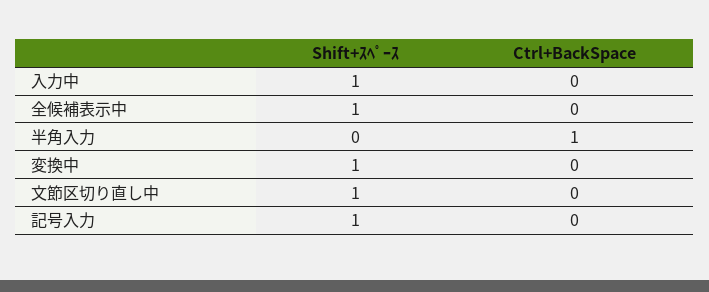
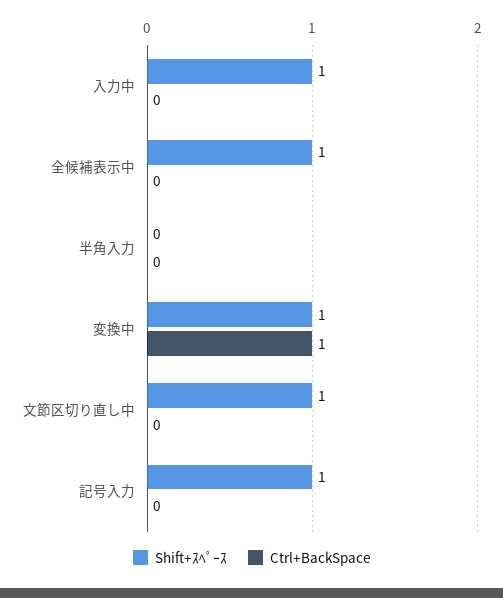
  {
    "Shift+ｽﾍﾟｰｽ": {
      "入力中": 1,
      "全候補表示中": 1,
      "半角入力": 0,
      "変換中": 1,
      "文節区切り直し中": 1,
      "記号入力": 1
    },
    "Ctrl+BackSpace": {
      "入力中": 0,
      "全候補表示中": 0,
-     "半角入力": 1,
+     "半角入力": 0,
-     "変換中": 0,
+     "変換中": 1,
      "文節区切り直し中": 0,
      "記号入力": 0
    }
  }

